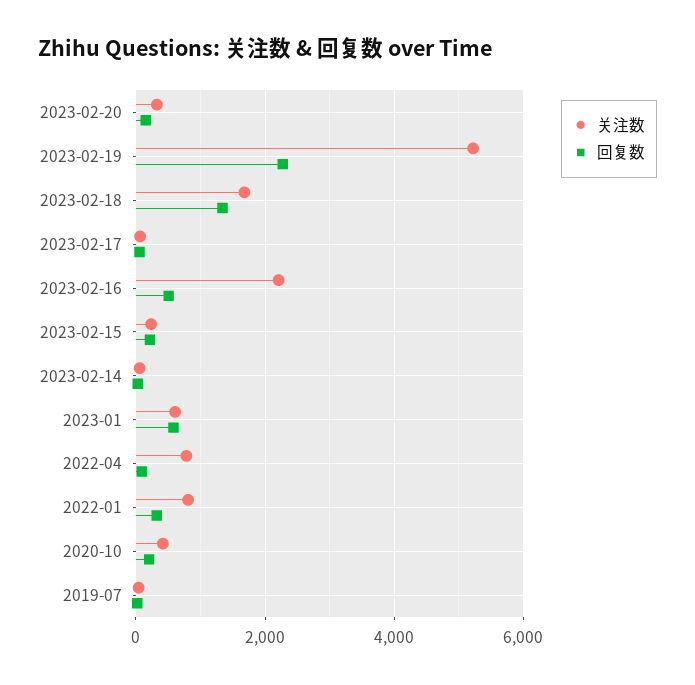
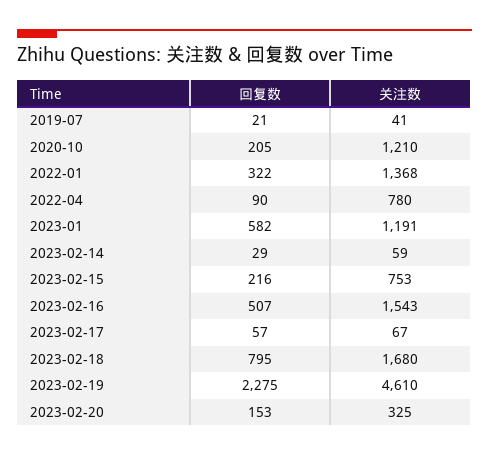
  {
    "关注数": {
      "2023-02-20": 325,
-     "2023-02-19": 5200,
+     "2023-02-19": 4610,
      "2023-02-18": 1680,
      "2023-02-17": 67,
-     "2023-02-16": 2200,
+     "2023-02-16": 1543,
-     "2023-02-15": 200,
+     "2023-02-15": 753,
      "2023-02-14": 59,
-     "2023-01": 600,
+     "2023-01": 1191,
      "2022-04": 780,
-     "2022-01": 800,
+     "2022-01": 1368,
-     "2020-10": 400,
+     "2020-10": 1210,
      "2019-07": 41
    },
    "回复数": {
      "2023-02-20": 153,
      "2023-02-19": 2275,
-     "2023-02-18": 1400,
+     "2023-02-18": 795,
      "2023-02-17": 57,
      "2023-02-16": 507,
      "2023-02-15": 216,
      "2023-02-14": 29,
      "2023-01": 582,
      "2022-04": 90,
      "2022-01": 322,
      "2020-10": 205,
      "2019-07": 21
    }
  }

